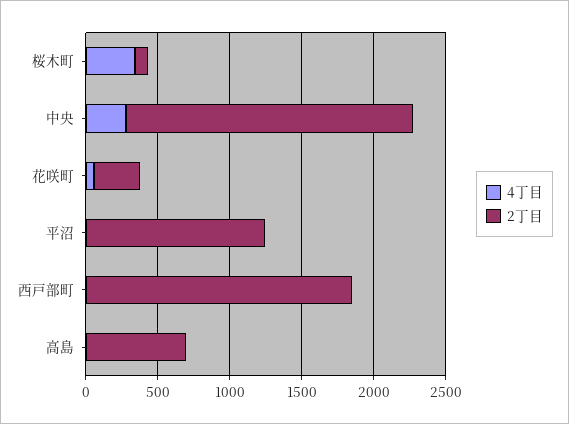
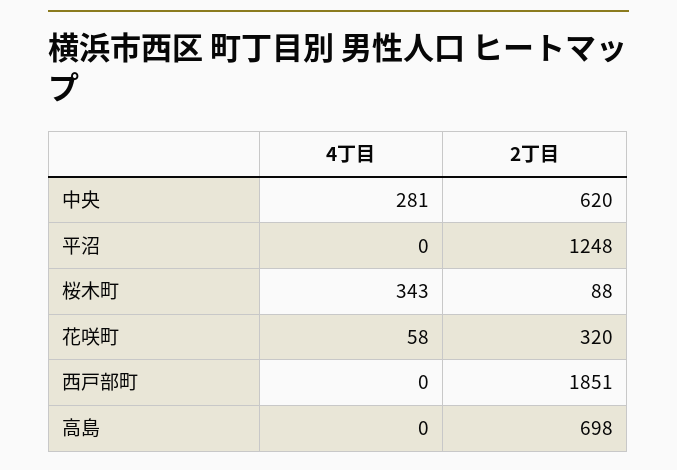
  {
    "4丁目": {
      "桜木町": 343,
      "中央": 281,
      "花咲町": 58,
      "平沼": 0,
      "西戸部町": 0,
      "高島": 0
    },
    "2丁目": {
      "桜木町": 88,
-     "中央": 2000,
+     "中央": 620,
      "花咲町": 320,
      "平沼": 1248,
      "西戸部町": 1851,
      "高島": 698
    }
  }

